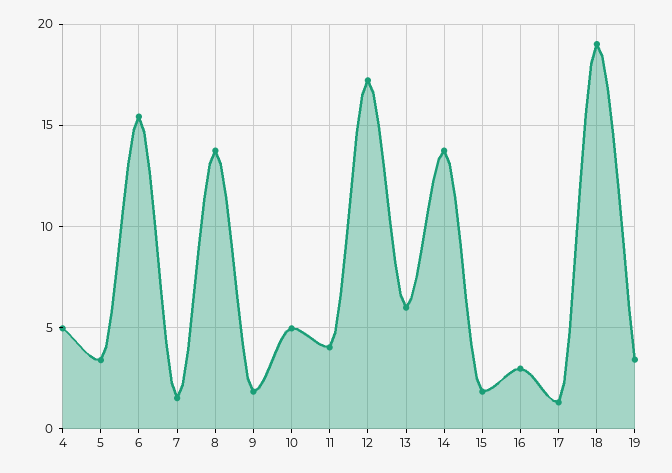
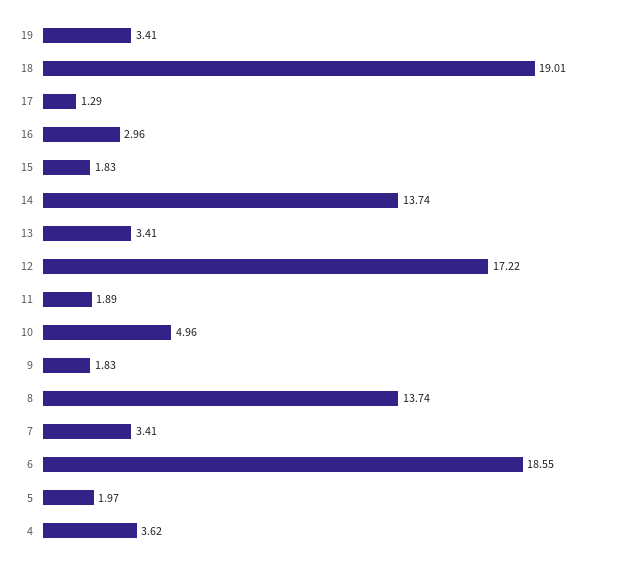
  {
-   "4": 5,
+   "4": 3.62,
-   "5": 3.5,
+   "5": 1.97,
-   "6": 15.5,
+   "6": 18.55,
-   "7": 1.5,
+   "7": 3.41,
    "8": 13.74,
    "9": 1.83,
    "10": 4.96,
-   "11": 4,
+   "11": 1.89,
    "12": 17.22,
-   "13": 6,
+   "13": 3.41,
    "14": 13.74,
    "15": 1.83,
    "16": 2.96,
    "17": 1.29,
    "18": 19.01,
    "19": 3.41
  }

